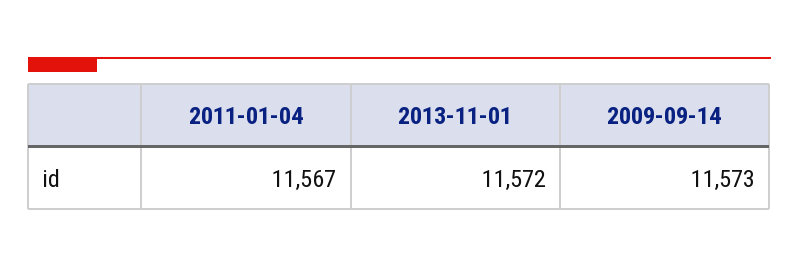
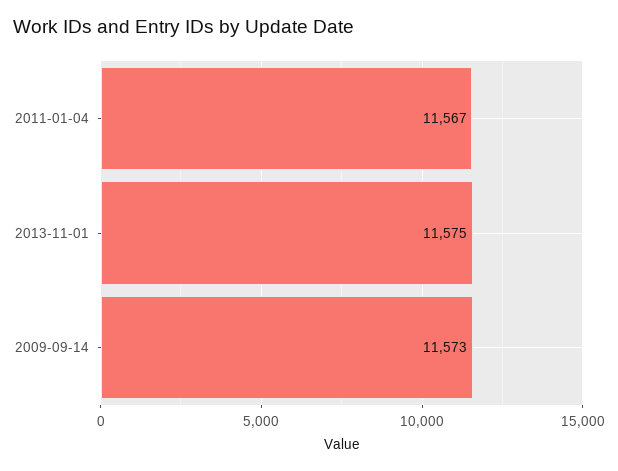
  {
    "2011-01-04": 11567,
-   "2013-11-01": 11572,
+   "2013-11-01": 11575,
    "2009-09-14": 11573
  }

